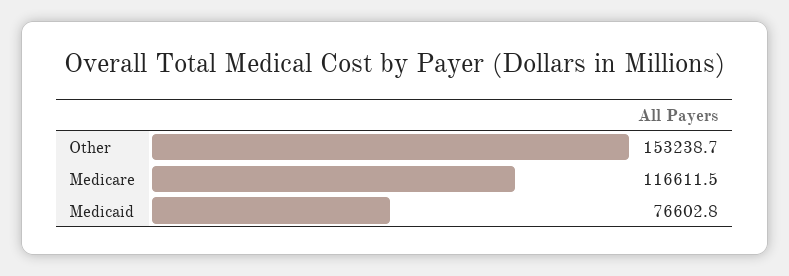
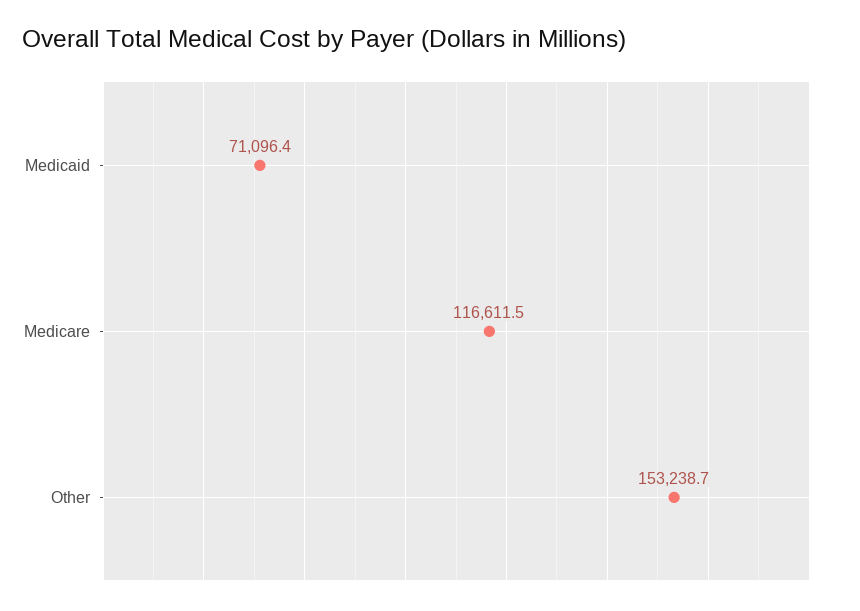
  {
    "Other": 153238.7,
    "Medicare": 116611.5,
-   "Medicaid": 76602.8
+   "Medicaid": 71096.4
  }

